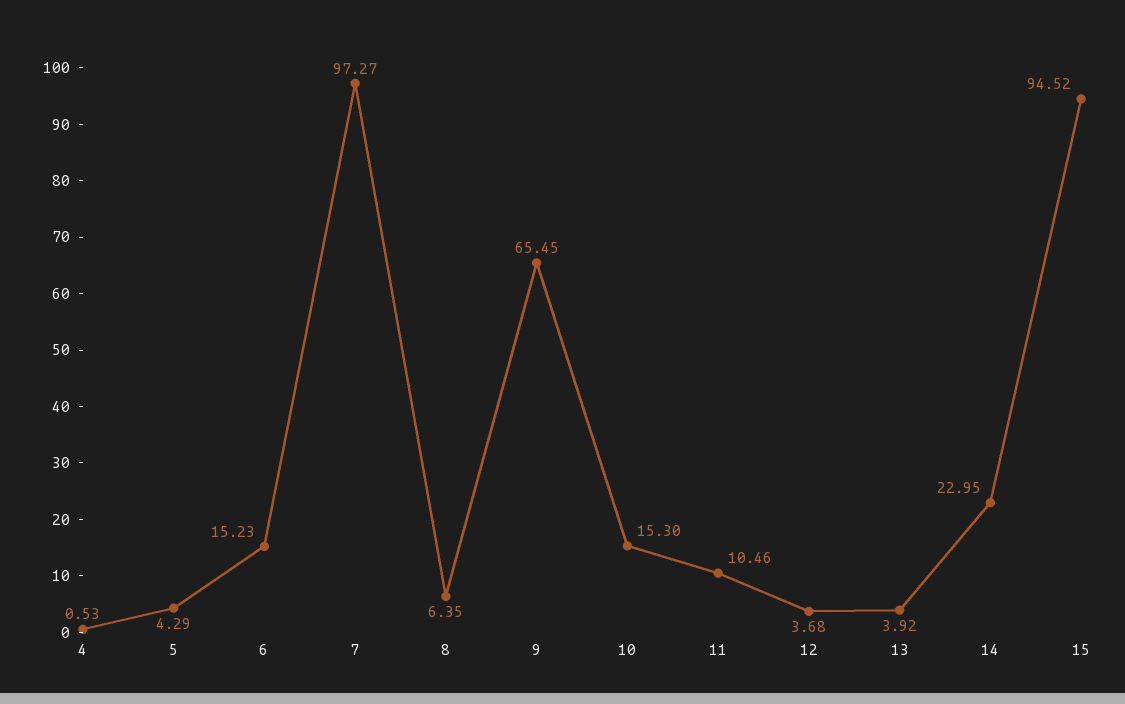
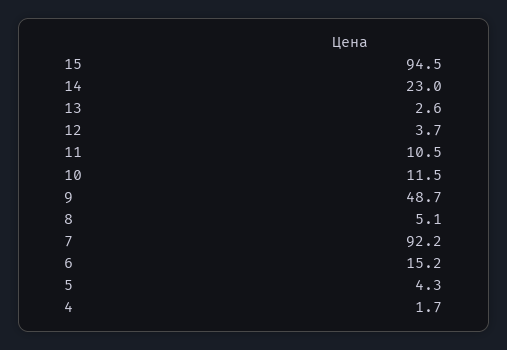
  {
-   "4": 0.53,
+   "4": 1.7,
    "5": 4.29,
    "6": 15.23,
-   "7": 97.27,
+   "7": 92.2,
-   "8": 6.35,
+   "8": 5.1,
-   "9": 65.45,
+   "9": 48.7,
-   "10": 15.3,
+   "10": 11.5,
    "11": 10.46,
    "12": 3.68,
-   "13": 3.92,
+   "13": 2.6,
    "14": 22.95,
    "15": 94.52
  }

